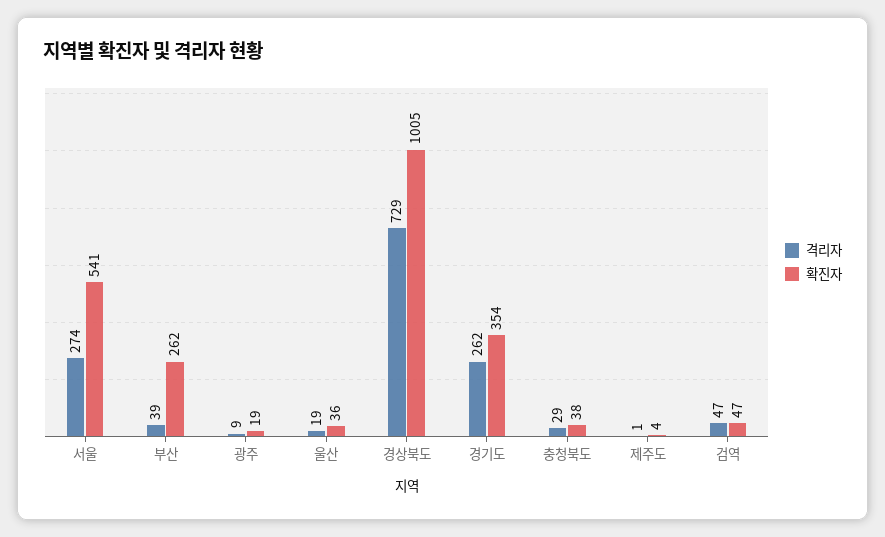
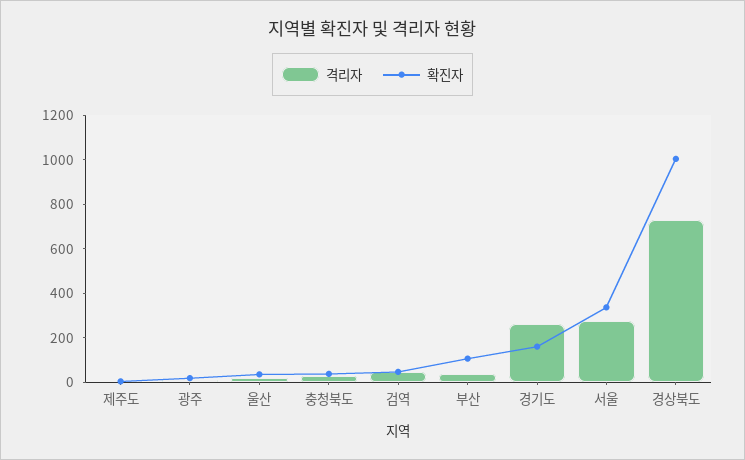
  {
    "격리자": {
      "서울": 274,
      "부산": 39,
      "광주": 9,
      "울산": 19,
      "경상북도": 729,
      "경기도": 262,
      "충청북도": 29,
      "제주도": 1,
      "검역": 47
    },
    "확진자": {
-     "서울": 541,
+     "서울": 350,
-     "부산": 262,
+     "부산": 100,
      "광주": 19,
      "울산": 36,
      "경상북도": 1005,
-     "경기도": 354,
+     "경기도": 150,
      "충청북도": 38,
      "제주도": 4,
      "검역": 47
    }
  }

